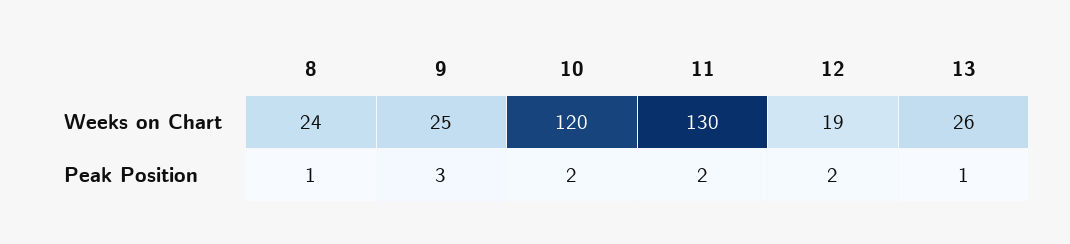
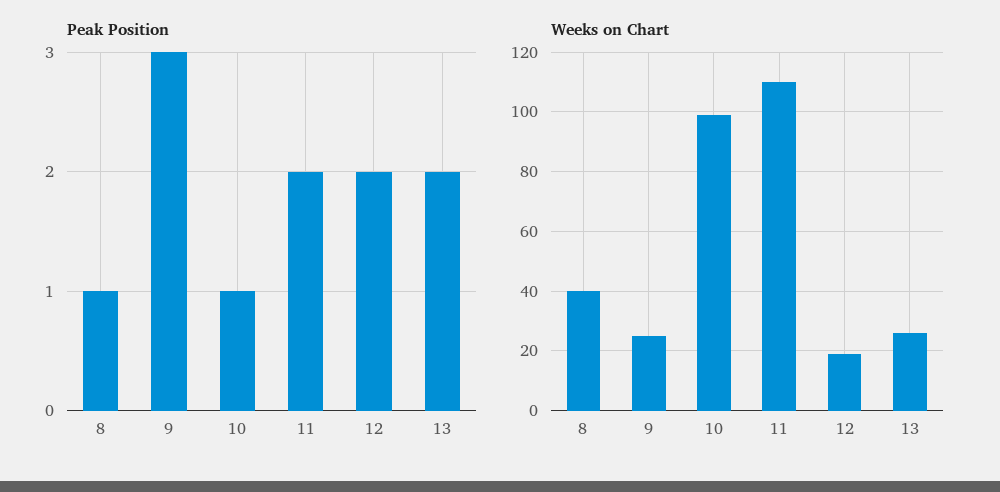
  {
    "Weeks on Chart": {
-     "8": 24,
+     "8": 40,
      "9": 25,
-     "10": 120,
+     "10": 100,
-     "11": 130,
+     "11": 110,
      "12": 19,
      "13": 26
    },
    "Peak Position": {
      "8": 1,
      "9": 3,
-     "10": 2,
+     "10": 1,
      "11": 2,
      "12": 2,
-     "13": 1
+     "13": 2
    }
  }

